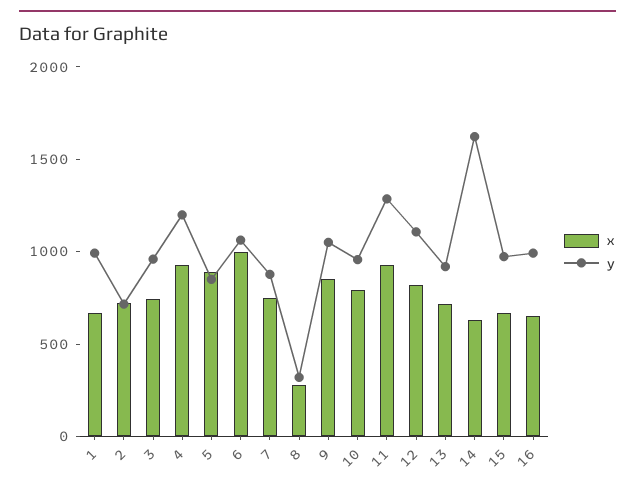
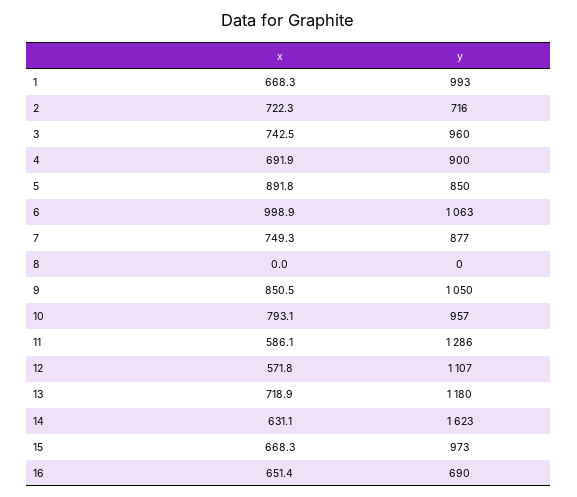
  {
    "x": {
      "1": 668.3,
      "2": 722.3,
      "3": 742.5,
-     "4": 900,
+     "4": 691.9,
      "5": 891.8,
      "6": 998.9,
      "7": 749.3,
-     "8": 300,
+     "8": 0,
      "9": 850.5,
      "10": 793.1,
-     "11": 900,
+     "11": 586.1,
-     "12": 800,
+     "12": 571.8,
      "13": 718.9,
      "14": 631.1,
      "15": 668.3,
      "16": 651.4
    },
    "y": {
      "1": 993,
      "2": 716,
      "3": 960,
-     "4": 1200,
+     "4": 900,
      "5": 850,
      "6": 1063,
      "7": 877,
-     "8": 300,
+     "8": 0,
      "9": 1050,
      "10": 957,
      "11": 1286,
      "12": 1107,
-     "13": 900,
+     "13": 1180,
      "14": 1623,
      "15": 973,
-     "16": 1000
+     "16": 690
    }
  }

